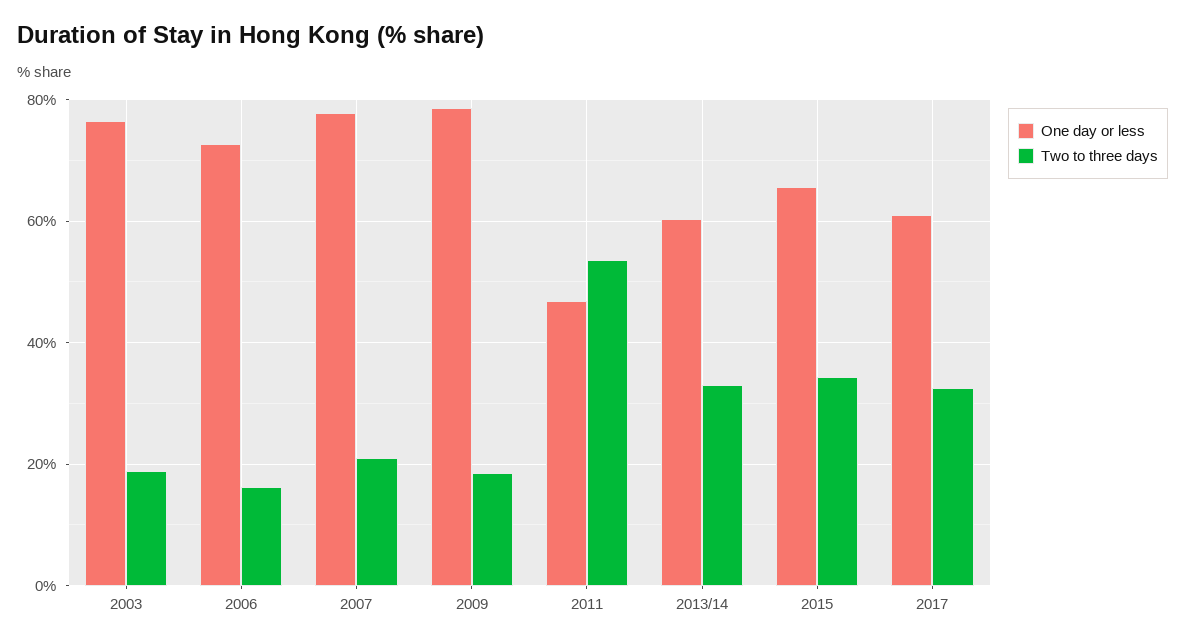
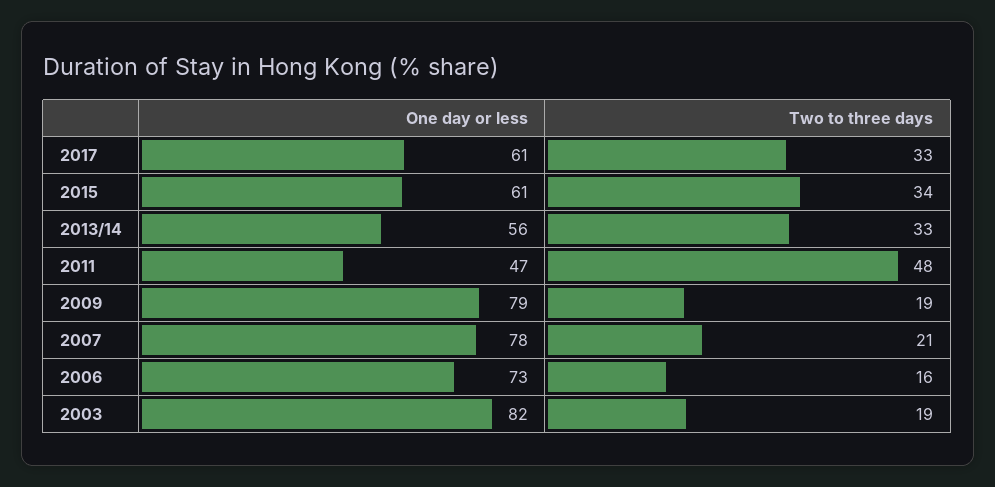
  {
    "One day or less": {
-     "2003": 76,
+     "2003": 82,
      "2006": 73,
      "2007": 78,
      "2009": 79,
      "2011": 47,
-     "2013/14": 60,
+     "2013/14": 56,
-     "2015": 66,
+     "2015": 61,
      "2017": 61
    },
    "Two to three days": {
      "2003": 19,
      "2006": 16,
      "2007": 21,
      "2009": 19,
-     "2011": 54,
+     "2011": 48,
      "2013/14": 33,
      "2015": 34,
      "2017": 33
    }
  }

